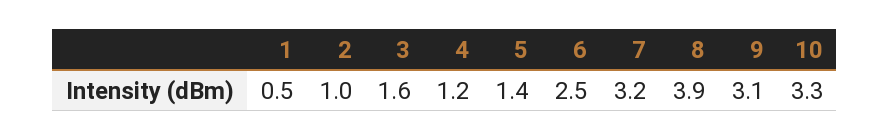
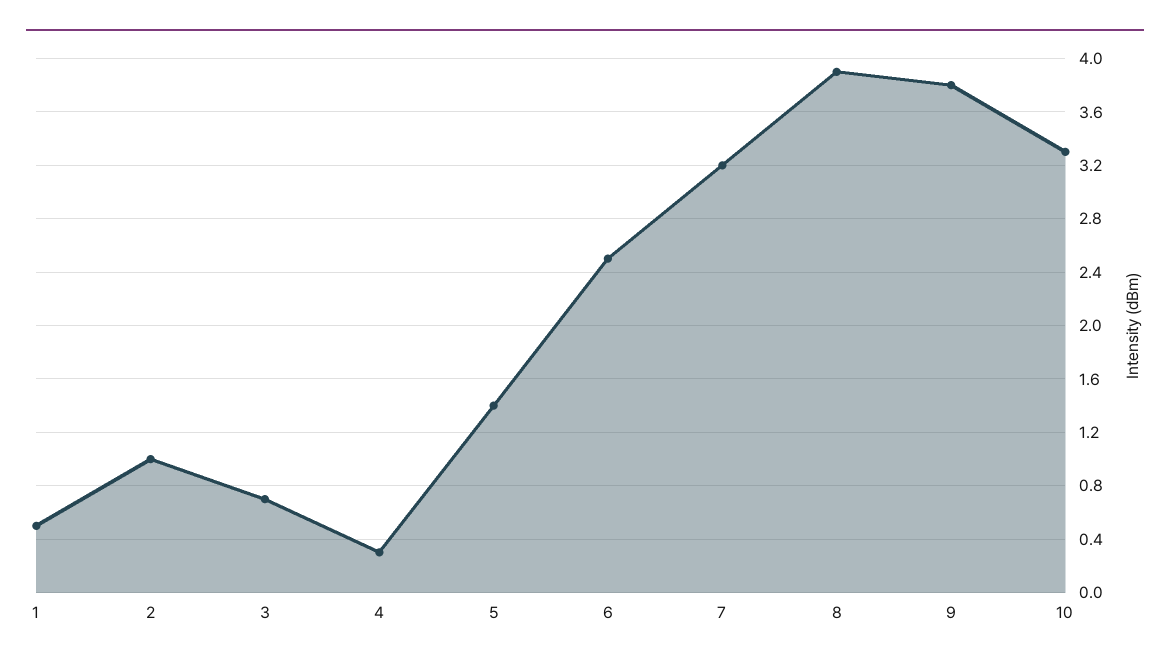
  {
    "1": 0.5,
    "2": 1,
-   "3": 1.6,
+   "3": 0.7,
-   "4": 1.2,
+   "4": 0.3,
    "5": 1.4,
    "6": 2.5,
    "7": 3.2,
    "8": 3.9,
-   "9": 3.1,
+   "9": 3.8,
    "10": 3.3
  }

